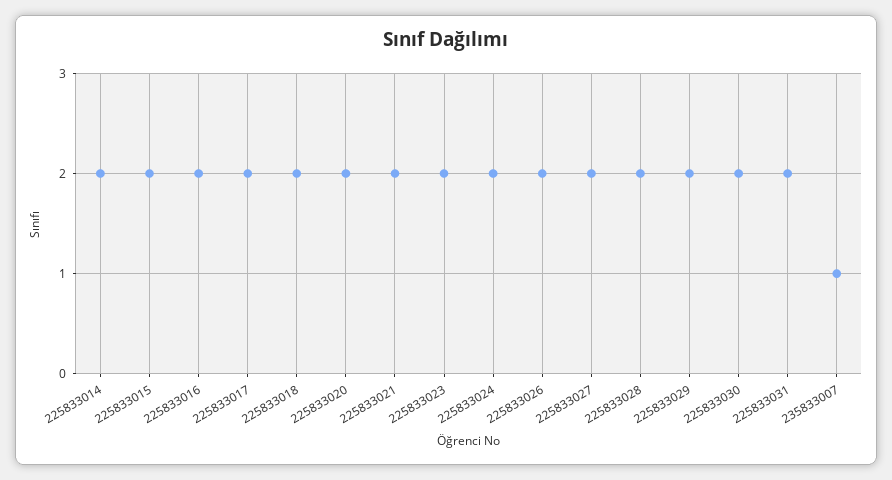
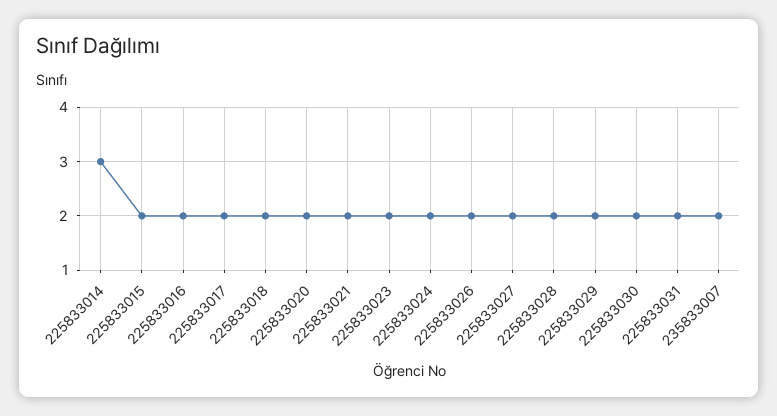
  {
-   "225833014": 2,
+   "225833014": 3,
    "225833015": 2,
    "225833016": 2,
    "225833017": 2,
    "225833018": 2,
    "225833020": 2,
    "225833021": 2,
    "225833023": 2,
    "225833024": 2,
    "225833026": 2,
    "225833027": 2,
    "225833028": 2,
    "225833029": 2,
    "225833030": 2,
    "225833031": 2,
-   "235833007": 1
+   "235833007": 2
  }

